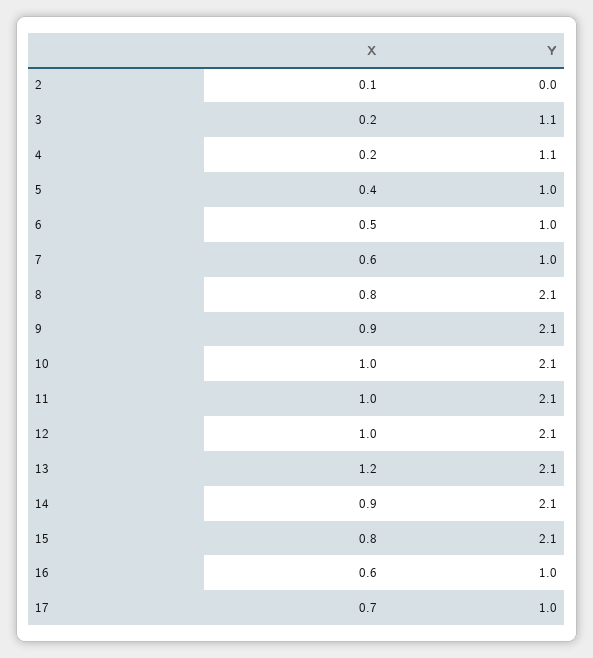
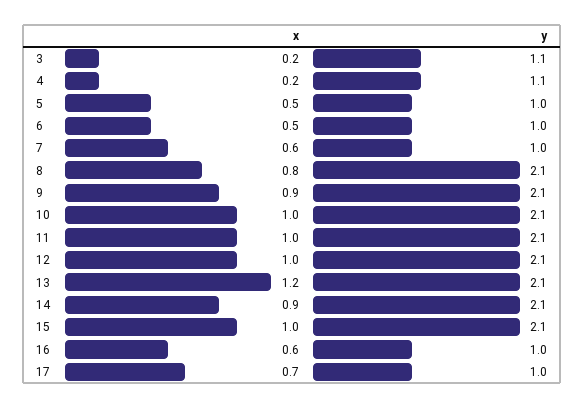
  {
    "X": {
-     "2": 0.1,
      "3": 0.2,
      "4": 0.2,
-     "5": 0.4,
+     "5": 0.5,
      "6": 0.5,
      "7": 0.6,
      "8": 0.8,
      "9": 0.9,
      "10": 1,
      "11": 1,
      "12": 1,
      "13": 1.2,
      "14": 0.9,
-     "15": 0.8,
+     "15": 1,
      "16": 0.6,
      "17": 0.7
    },
    "Y": {
-     "2": 0,
      "3": 1.1,
      "4": 1.1,
      "5": 1,
      "6": 1,
      "7": 1,
      "8": 2.1,
      "9": 2.1,
      "10": 2.1,
      "11": 2.1,
      "12": 2.1,
      "13": 2.1,
      "14": 2.1,
      "15": 2.1,
      "16": 1,
      "17": 1
    }
  }

